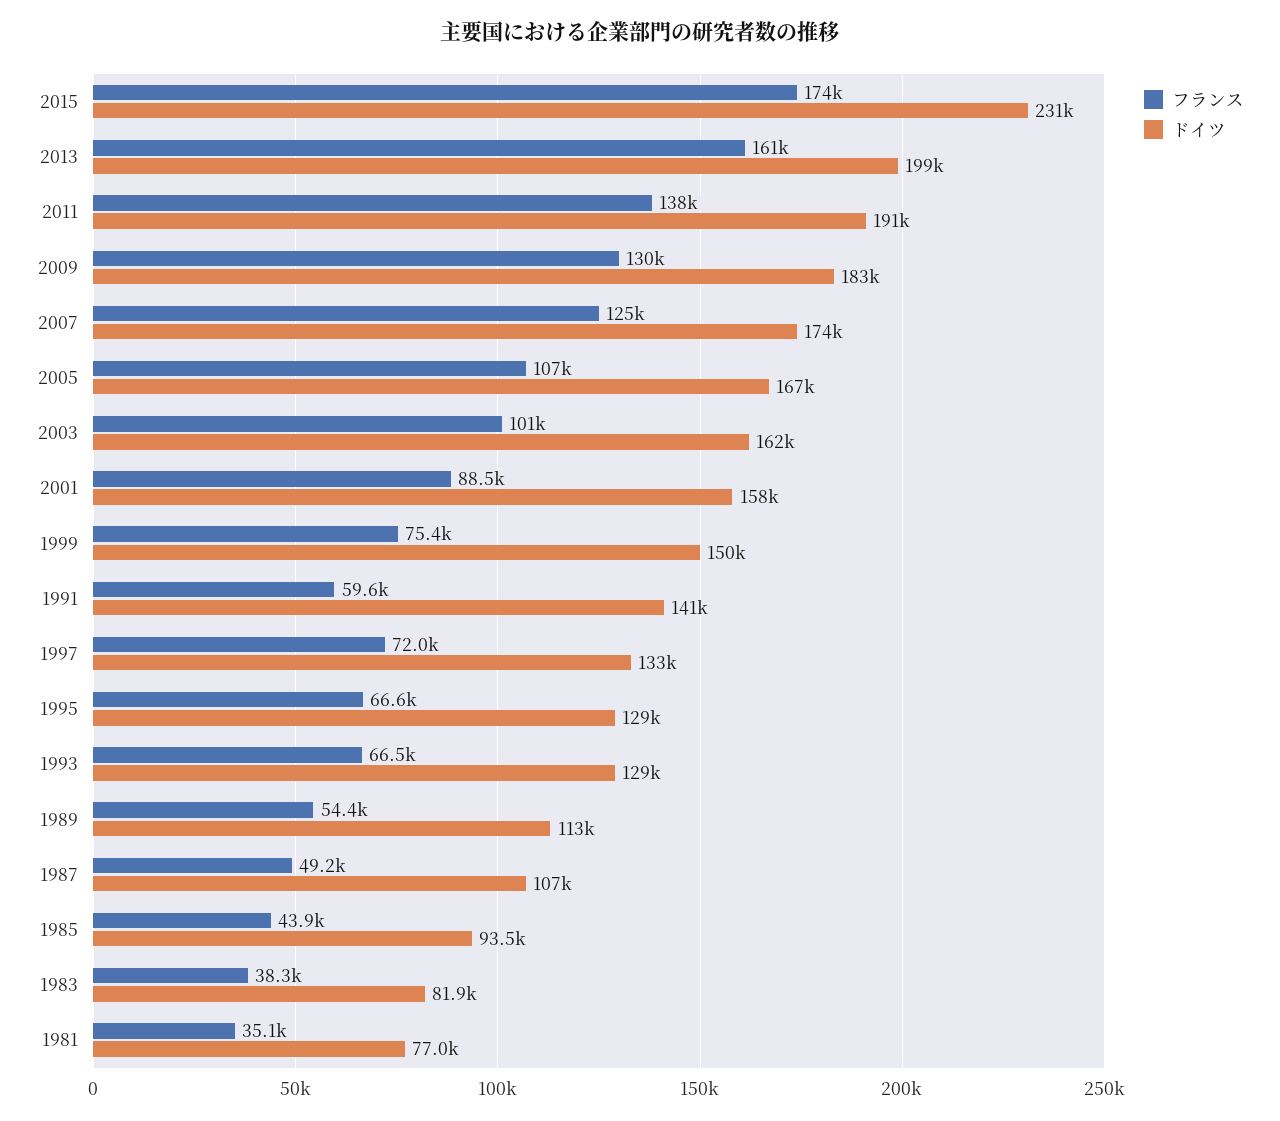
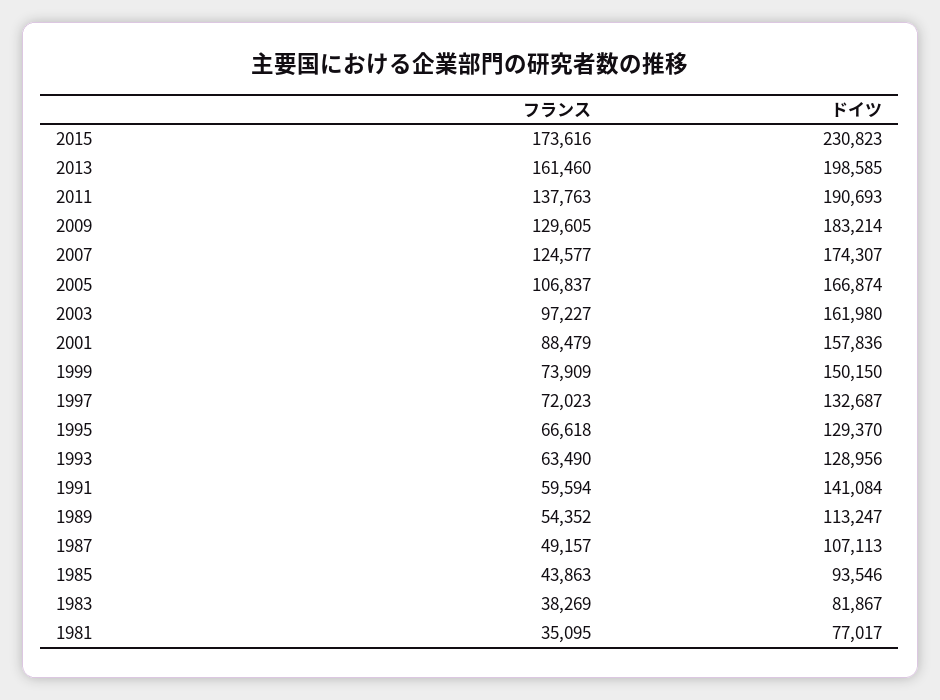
  {
    "フランス": {
      "2015": 173616,
      "2013": 161460,
      "2011": 137763,
      "2009": 129605,
      "2007": 124577,
      "2005": 106837,
-     "2003": 101000,
+     "2003": 97227,
      "2001": 88479,
-     "1999": 75400,
+     "1999": 73909,
      "1991": 59594,
      "1997": 72023,
      "1995": 66618,
-     "1993": 66500,
+     "1993": 63490,
      "1989": 54352,
      "1987": 49157,
      "1985": 43863,
      "1983": 38269,
      "1981": 35095
    },
    "ドイツ": {
      "2015": 230823,
      "2013": 198585,
      "2011": 190693,
      "2009": 183214,
      "2007": 174307,
      "2005": 166874,
      "2003": 161980,
      "2001": 157836,
      "1999": 150150,
      "1991": 141084,
      "1997": 132687,
      "1995": 129370,
      "1993": 128956,
      "1989": 113247,
      "1987": 107113,
      "1985": 93546,
      "1983": 81867,
      "1981": 77017
    }
  }

